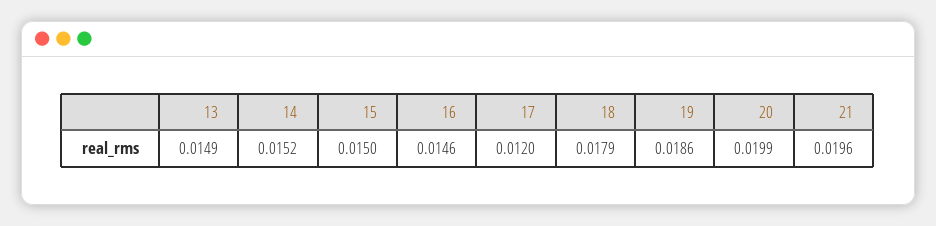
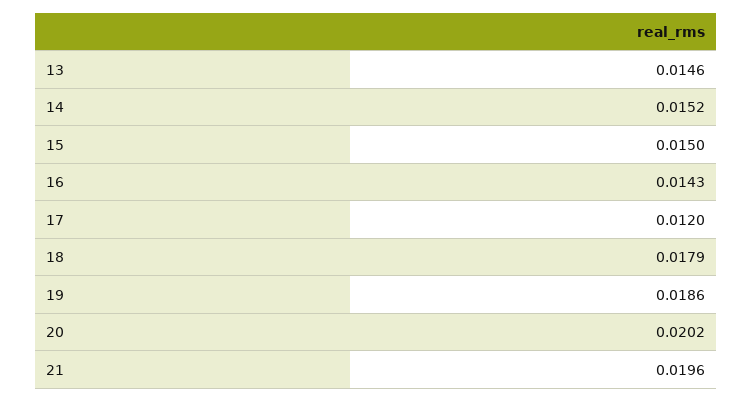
  {
-   "13": 0.0149,
+   "13": 0.0146,
    "14": 0.0152,
    "15": 0.015,
-   "16": 0.0146,
+   "16": 0.0143,
    "17": 0.012,
    "18": 0.0179,
    "19": 0.0186,
-   "20": 0.0199,
+   "20": 0.0202,
    "21": 0.0196
  }

